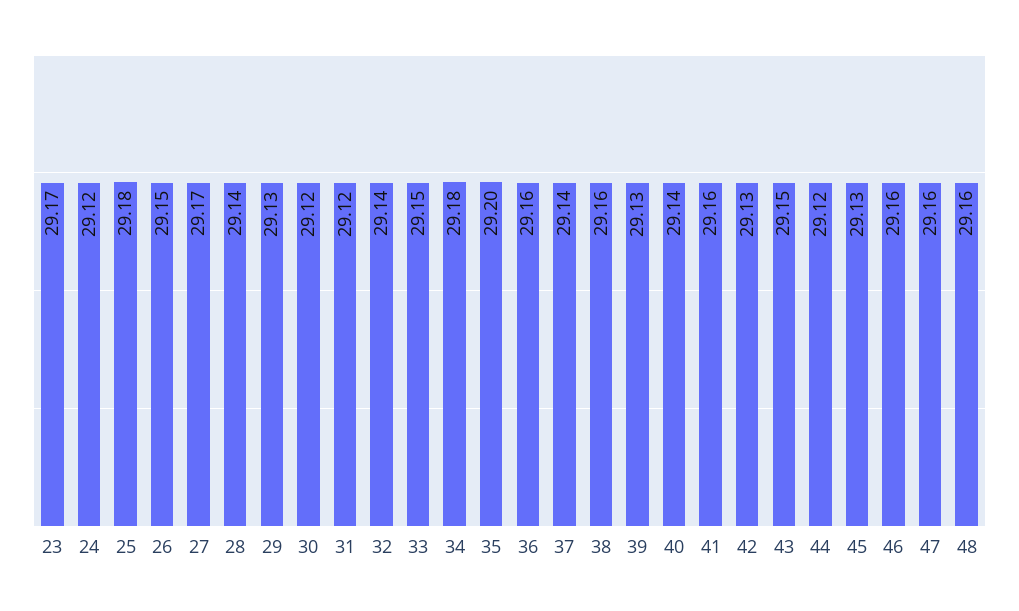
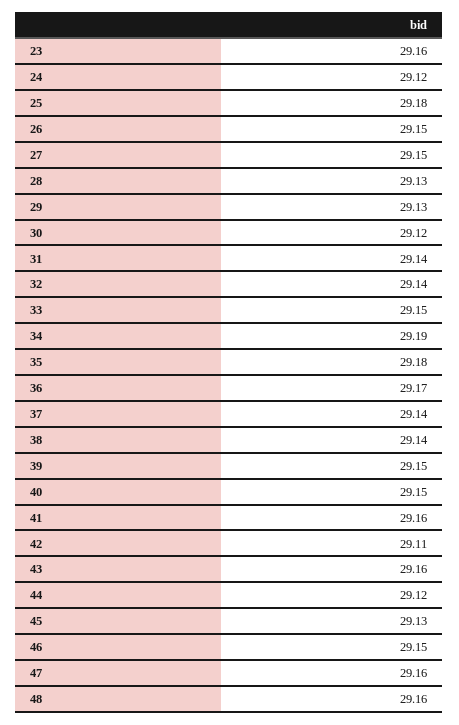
  {
-   "23": 29.17,
+   "23": 29.16,
    "24": 29.12,
    "25": 29.18,
    "26": 29.15,
-   "27": 29.17,
+   "27": 29.15,
-   "28": 29.14,
+   "28": 29.13,
    "29": 29.13,
    "30": 29.12,
-   "31": 29.12,
+   "31": 29.14,
    "32": 29.14,
    "33": 29.15,
-   "34": 29.18,
+   "34": 29.19,
-   "35": 29.2,
+   "35": 29.18,
-   "36": 29.16,
+   "36": 29.17,
    "37": 29.14,
-   "38": 29.16,
+   "38": 29.14,
-   "39": 29.13,
+   "39": 29.15,
-   "40": 29.14,
+   "40": 29.15,
    "41": 29.16,
-   "42": 29.13,
+   "42": 29.11,
-   "43": 29.15,
+   "43": 29.16,
    "44": 29.12,
    "45": 29.13,
-   "46": 29.16,
+   "46": 29.15,
    "47": 29.16,
    "48": 29.16
  }

